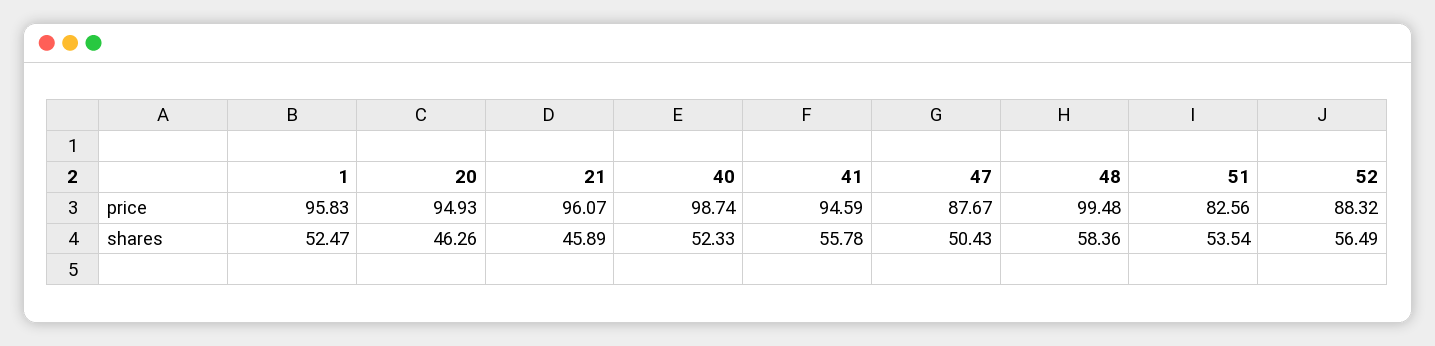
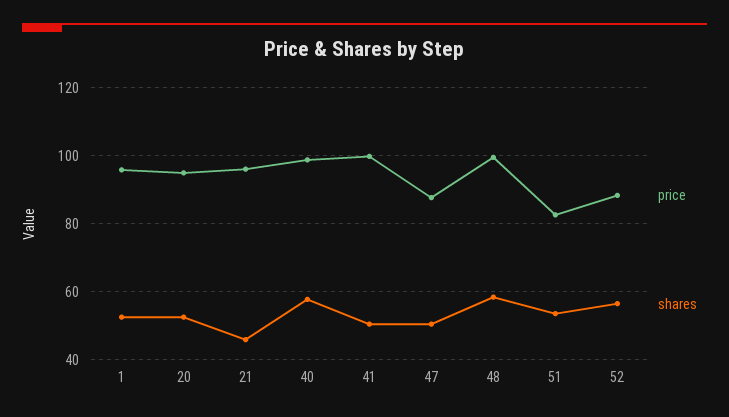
  {
    "price": {
      "1": 95.83,
      "20": 94.93,
      "21": 96.07,
      "40": 98.74,
-     "41": 94.59,
+     "41": 100,
      "47": 87.67,
      "48": 99.48,
      "51": 82.56,
      "52": 88.32
    },
    "shares": {
      "1": 52.47,
-     "20": 46.26,
+     "20": 52,
      "21": 45.89,
-     "40": 52.33,
+     "40": 58,
-     "41": 55.78,
+     "41": 50,
      "47": 50.43,
      "48": 58.36,
      "51": 53.54,
      "52": 56.49
    }
  }

